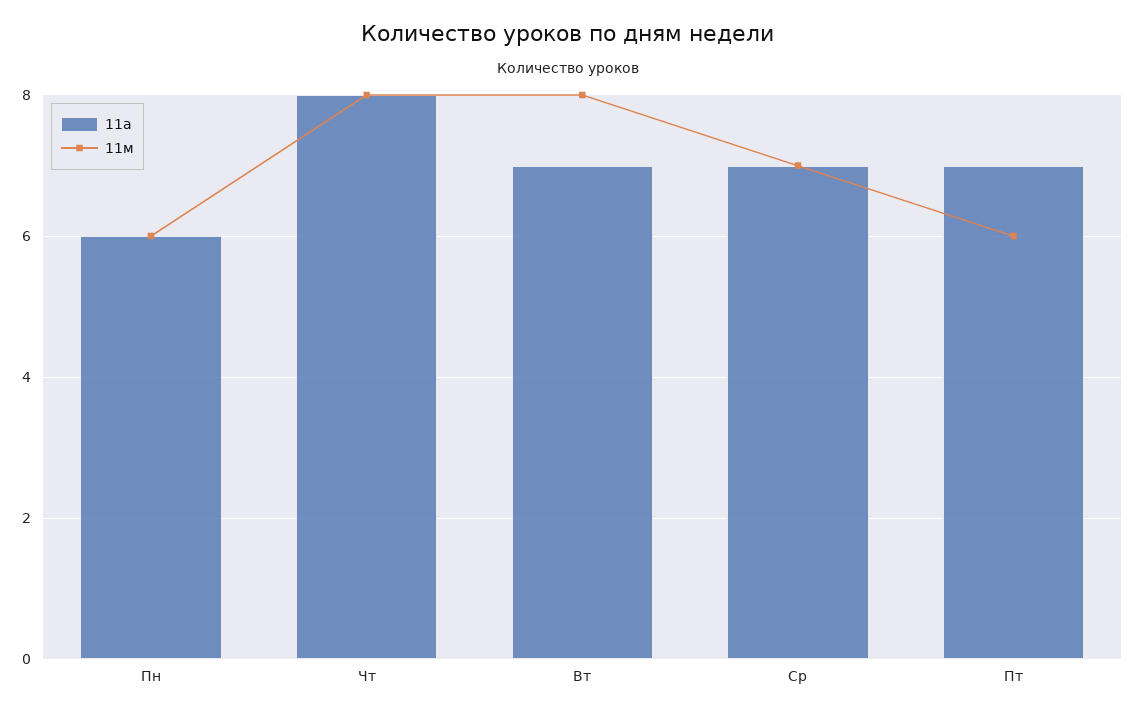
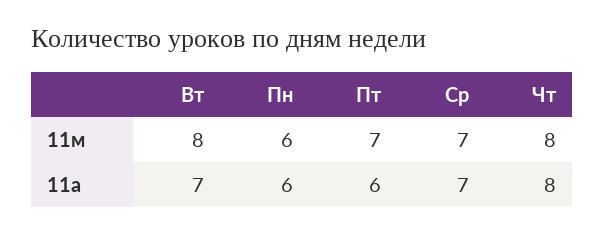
  {
    "11а": {
      "Пн": 6,
      "Чт": 8,
      "Вт": 7,
      "Ср": 7,
-     "Пт": 7
+     "Пт": 6
    },
    "11м": {
      "Пн": 6,
      "Чт": 8,
      "Вт": 8,
      "Ср": 7,
-     "Пт": 6
+     "Пт": 7
    }
  }

